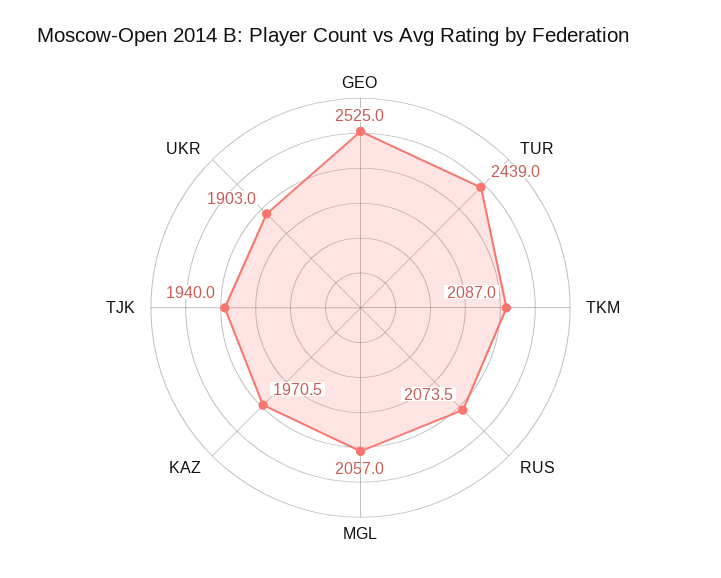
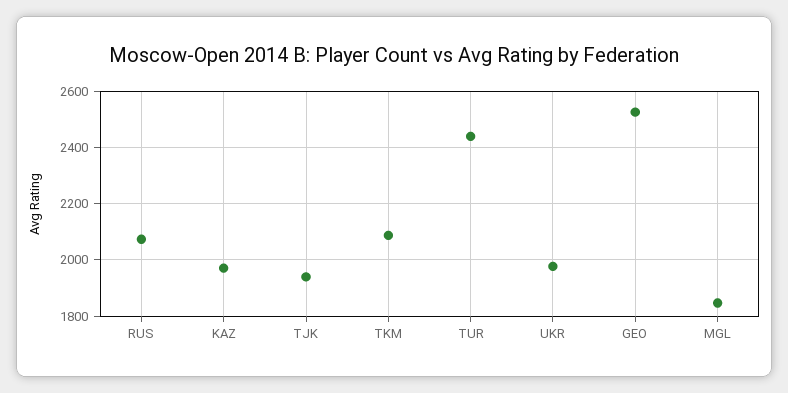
  {
    "GEO": 2525,
    "TUR": 2439,
    "TKM": 2087,
    "RUS": 2073.5,
-   "MGL": 2057,
+   "MGL": 1850,
    "KAZ": 1970.5,
    "TJK": 1940,
-   "UKR": 1903
+   "UKR": 1975
  }

